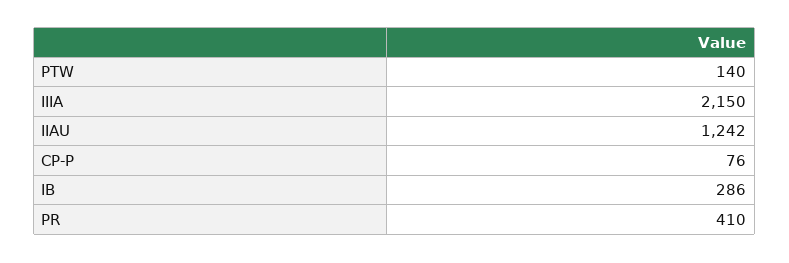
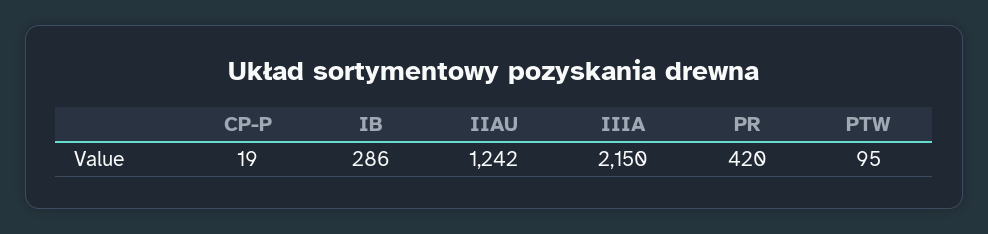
  {
-   "PTW": 140,
+   "PTW": 95,
    "IIIA": 2150,
    "IIAU": 1242,
-   "CP-P": 76,
+   "CP-P": 19,
    "IB": 286,
-   "PR": 410
+   "PR": 420
  }

